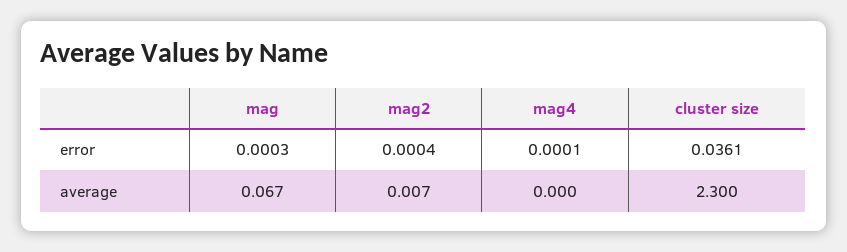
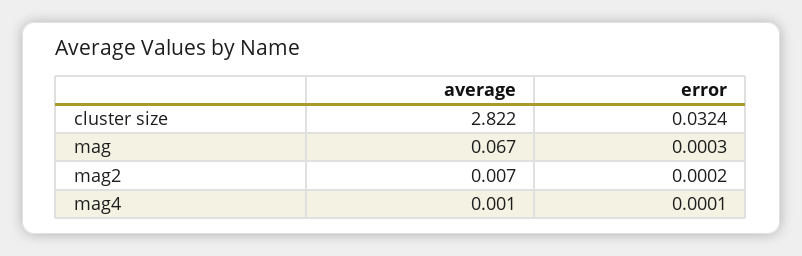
  {
    "mag": {
      "error": 0.0003,
      "average": 0.067
    },
    "mag2": {
-     "error": 0.0004,
+     "error": 0.0002,
      "average": 0.007
    },
    "mag4": {
      "error": 0.0001,
-     "average": 0
+     "average": 0.001
    },
    "cluster size": {
-     "error": 0.0361,
+     "error": 0.0324,
-     "average": 2.3
+     "average": 2.822
    }
  }

